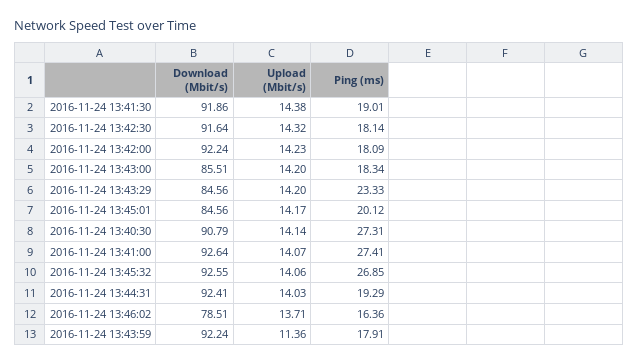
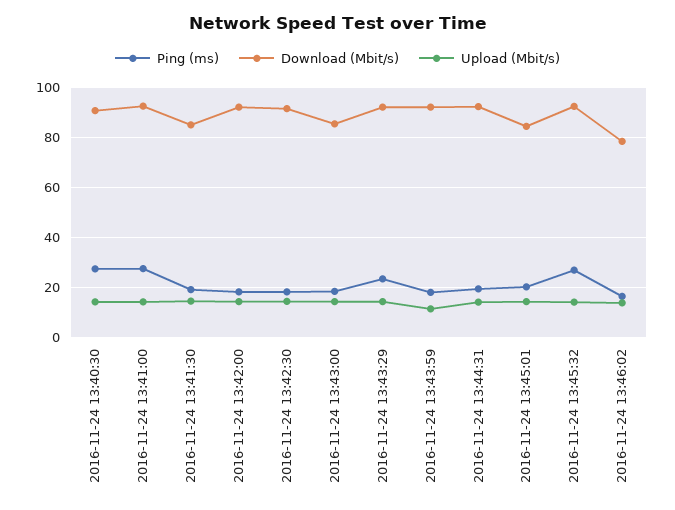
  {
    "Download (Mbit/s)": {
-     "2016-11-24 13:41:30": 91.86,
+     "2016-11-24 13:41:30": 85,
      "2016-11-24 13:42:30": 91.64,
      "2016-11-24 13:42:00": 92.24,
      "2016-11-24 13:43:00": 85.51,
-     "2016-11-24 13:43:29": 84.56,
+     "2016-11-24 13:43:29": 92.5,
      "2016-11-24 13:45:01": 84.56,
      "2016-11-24 13:40:30": 90.79,
      "2016-11-24 13:41:00": 92.64,
      "2016-11-24 13:45:32": 92.55,
      "2016-11-24 13:44:31": 92.41,
      "2016-11-24 13:46:02": 78.51,
      "2016-11-24 13:43:59": 92.24
    },
    "Upload (Mbit/s)": {
      "2016-11-24 13:41:30": 14.38,
      "2016-11-24 13:42:30": 14.32,
      "2016-11-24 13:42:00": 14.23,
      "2016-11-24 13:43:00": 14.2,
      "2016-11-24 13:43:29": 14.2,
      "2016-11-24 13:45:01": 14.17,
      "2016-11-24 13:40:30": 14.14,
      "2016-11-24 13:41:00": 14.07,
      "2016-11-24 13:45:32": 14.06,
      "2016-11-24 13:44:31": 14.03,
      "2016-11-24 13:46:02": 13.71,
      "2016-11-24 13:43:59": 11.36
    },
    "Ping (ms)": {
      "2016-11-24 13:41:30": 19.01,
      "2016-11-24 13:42:30": 18.14,
      "2016-11-24 13:42:00": 18.09,
      "2016-11-24 13:43:00": 18.34,
      "2016-11-24 13:43:29": 23.33,
      "2016-11-24 13:45:01": 20.12,
      "2016-11-24 13:40:30": 27.31,
      "2016-11-24 13:41:00": 27.41,
      "2016-11-24 13:45:32": 26.85,
      "2016-11-24 13:44:31": 19.29,
      "2016-11-24 13:46:02": 16.36,
      "2016-11-24 13:43:59": 17.91
    }
  }

